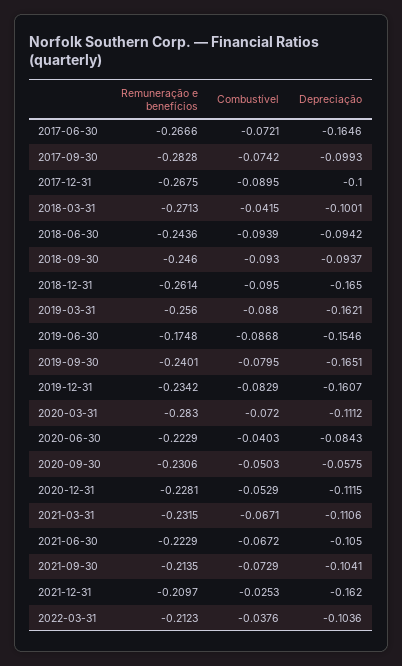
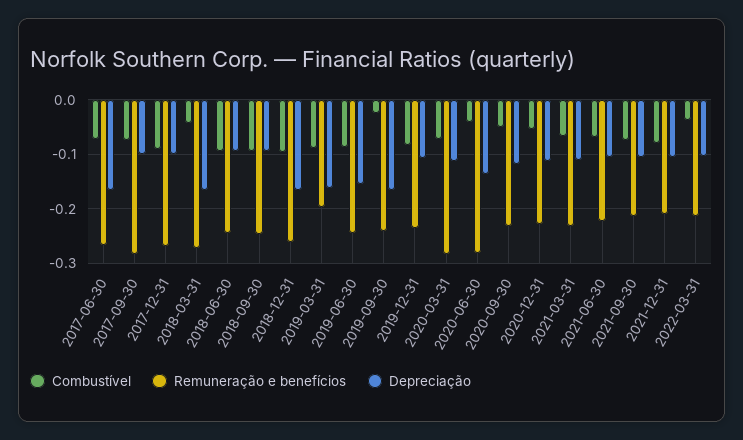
  {
    "Remuneração e benefícios": {
      "2017-06-30": -0.2666,
      "2017-09-30": -0.2828,
      "2017-12-31": -0.2675,
      "2018-03-31": -0.2713,
      "2018-06-30": -0.2436,
      "2018-09-30": -0.246,
      "2018-12-31": -0.2614,
-     "2019-03-31": -0.256,
+     "2019-03-31": -0.2,
-     "2019-06-30": -0.1748,
+     "2019-06-30": -0.24,
      "2019-09-30": -0.2401,
      "2019-12-31": -0.2342,
      "2020-03-31": -0.283,
-     "2020-06-30": -0.2229,
+     "2020-06-30": -0.28,
      "2020-09-30": -0.2306,
      "2020-12-31": -0.2281,
      "2021-03-31": -0.2315,
      "2021-06-30": -0.2229,
      "2021-09-30": -0.2135,
      "2021-12-31": -0.2097,
      "2022-03-31": -0.2123
    },
    "Combustível": {
      "2017-06-30": -0.0721,
      "2017-09-30": -0.0742,
      "2017-12-31": -0.0895,
      "2018-03-31": -0.0415,
      "2018-06-30": -0.0939,
      "2018-09-30": -0.093,
      "2018-12-31": -0.095,
      "2019-03-31": -0.088,
      "2019-06-30": -0.0868,
-     "2019-09-30": -0.0795,
+     "2019-09-30": -0.02,
      "2019-12-31": -0.0829,
      "2020-03-31": -0.072,
      "2020-06-30": -0.0403,
      "2020-09-30": -0.0503,
      "2020-12-31": -0.0529,
      "2021-03-31": -0.0671,
      "2021-06-30": -0.0672,
      "2021-09-30": -0.0729,
-     "2021-12-31": -0.0253,
+     "2021-12-31": -0.08,
      "2022-03-31": -0.0376
    },
    "Depreciação": {
      "2017-06-30": -0.1646,
      "2017-09-30": -0.0993,
      "2017-12-31": -0.1,
-     "2018-03-31": -0.1001,
+     "2018-03-31": -0.16,
      "2018-06-30": -0.0942,
      "2018-09-30": -0.0937,
      "2018-12-31": -0.165,
      "2019-03-31": -0.1621,
      "2019-06-30": -0.1546,
      "2019-09-30": -0.1651,
-     "2019-12-31": -0.1607,
+     "2019-12-31": -0.1,
      "2020-03-31": -0.1112,
-     "2020-06-30": -0.0843,
+     "2020-06-30": -0.14,
-     "2020-09-30": -0.0575,
+     "2020-09-30": -0.12,
      "2020-12-31": -0.1115,
      "2021-03-31": -0.1106,
      "2021-06-30": -0.105,
      "2021-09-30": -0.1041,
-     "2021-12-31": -0.162,
+     "2021-12-31": -0.1,
      "2022-03-31": -0.1036
    }
  }

